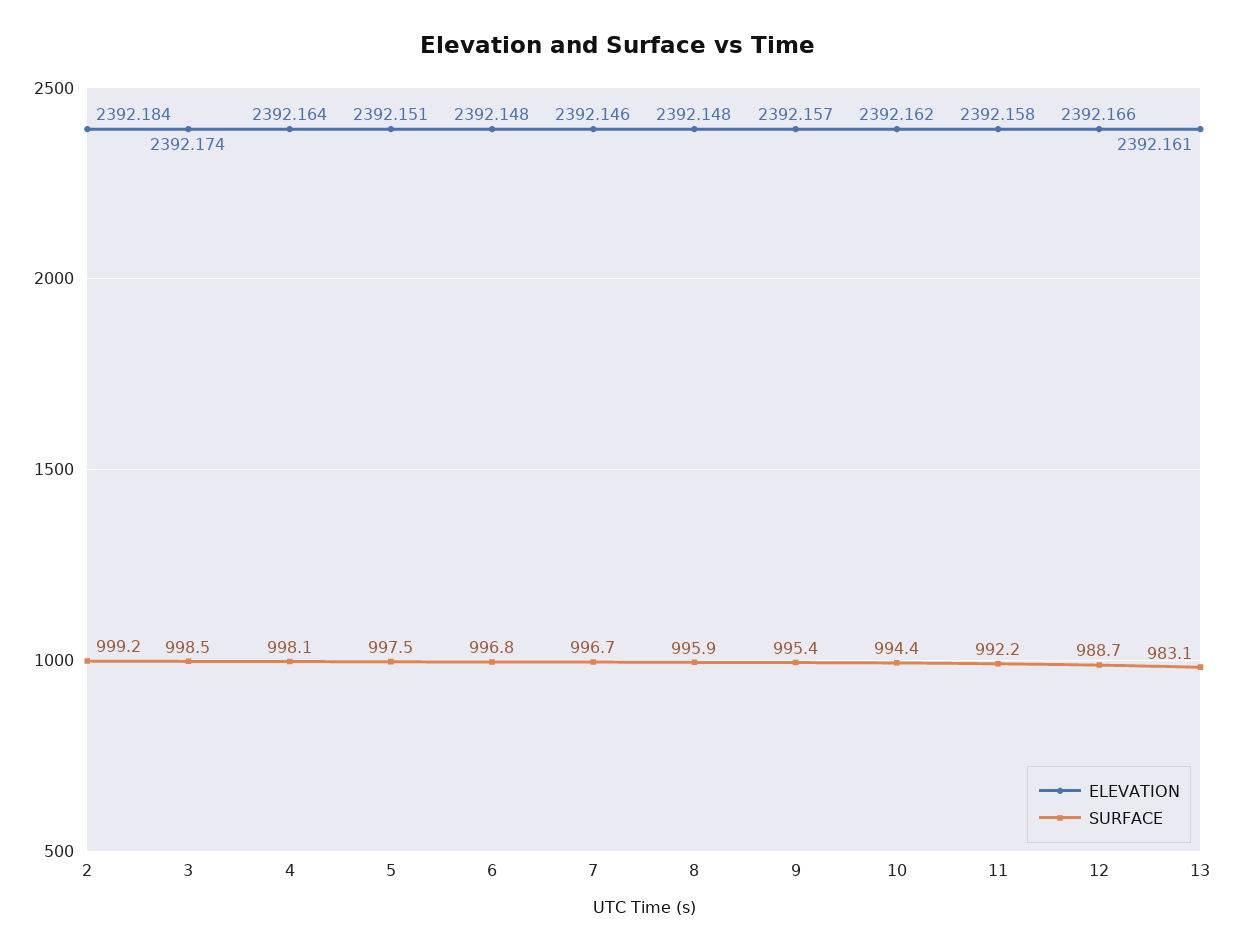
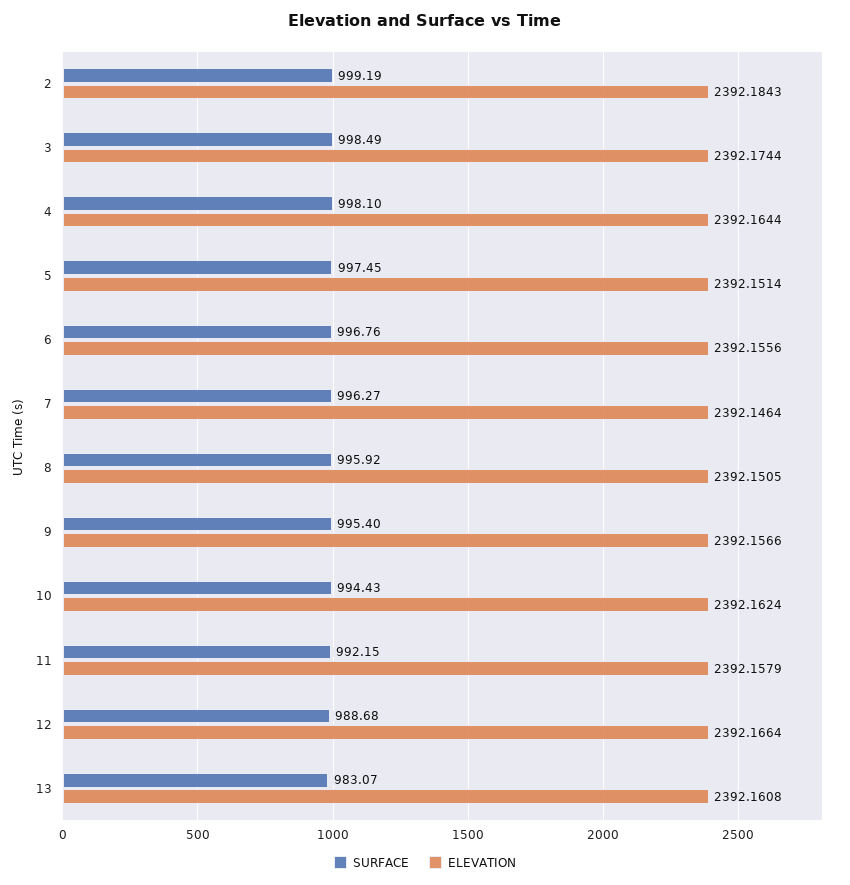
  {
    "ELEVATION": {
      "2": 2392.1843,
      "3": 2392.1744,
      "4": 2392.1644,
      "5": 2392.1514,
-     "6": 2392.148,
+     "6": 2392.1556,
      "7": 2392.1464,
-     "8": 2392.148,
+     "8": 2392.1505,
      "9": 2392.1566,
      "10": 2392.1624,
      "11": 2392.1579,
      "12": 2392.1664,
      "13": 2392.1608
    },
    "SURFACE": {
      "2": 999.19,
      "3": 998.49,
      "4": 998.1,
      "5": 997.45,
      "6": 996.76,
-     "7": 996.7,
+     "7": 996.27,
      "8": 995.92,
      "9": 995.4,
      "10": 994.43,
      "11": 992.15,
      "12": 988.68,
      "13": 983.07
    }
  }

